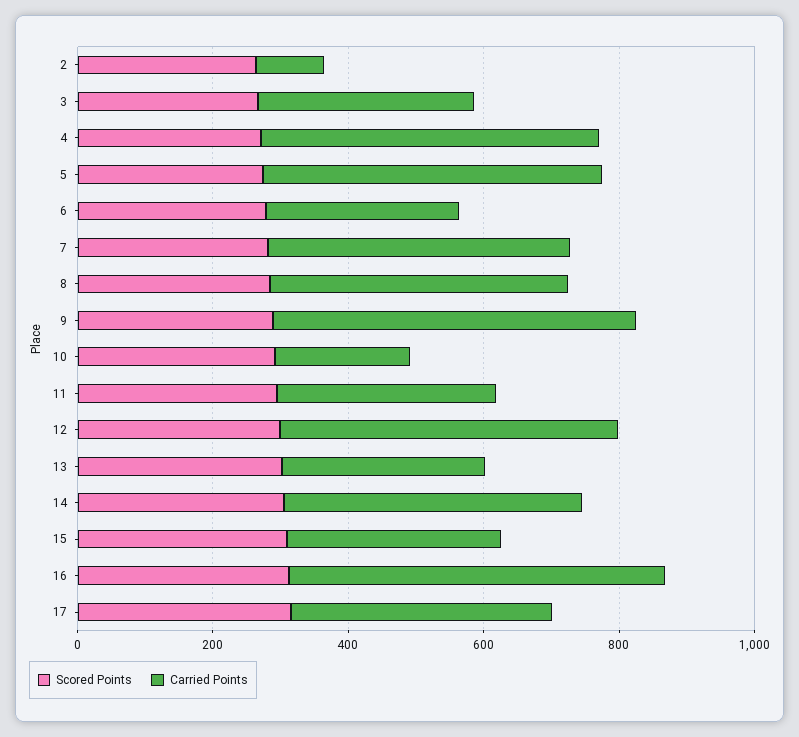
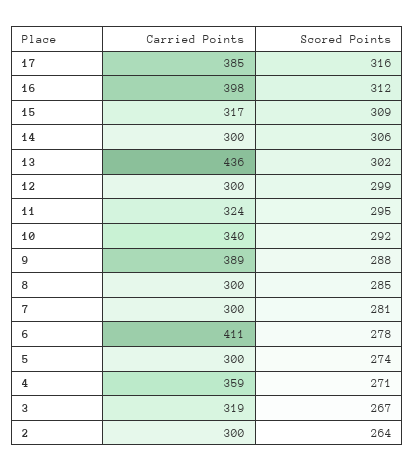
  {
    "Scored Points": {
      "2": 264,
      "3": 267,
      "4": 271,
      "5": 274,
      "6": 278,
      "7": 281,
      "8": 285,
      "9": 288,
      "10": 292,
      "11": 295,
      "12": 299,
      "13": 302,
      "14": 306,
      "15": 309,
      "16": 312,
      "17": 316
    },
    "Carried Points": {
-     "2": 100,
+     "2": 300,
      "3": 319,
-     "4": 500,
+     "4": 359,
-     "5": 500,
+     "5": 300,
-     "6": 300,
+     "6": 411,
-     "7": 450,
+     "7": 300,
-     "8": 450,
+     "8": 300,
-     "9": 550,
+     "9": 389,
-     "10": 200,
+     "10": 340,
      "11": 324,
-     "12": 500,
+     "12": 300,
-     "13": 300,
+     "13": 436,
-     "14": 450,
+     "14": 300,
      "15": 317,
-     "16": 550,
+     "16": 398,
      "17": 385
    }
  }

